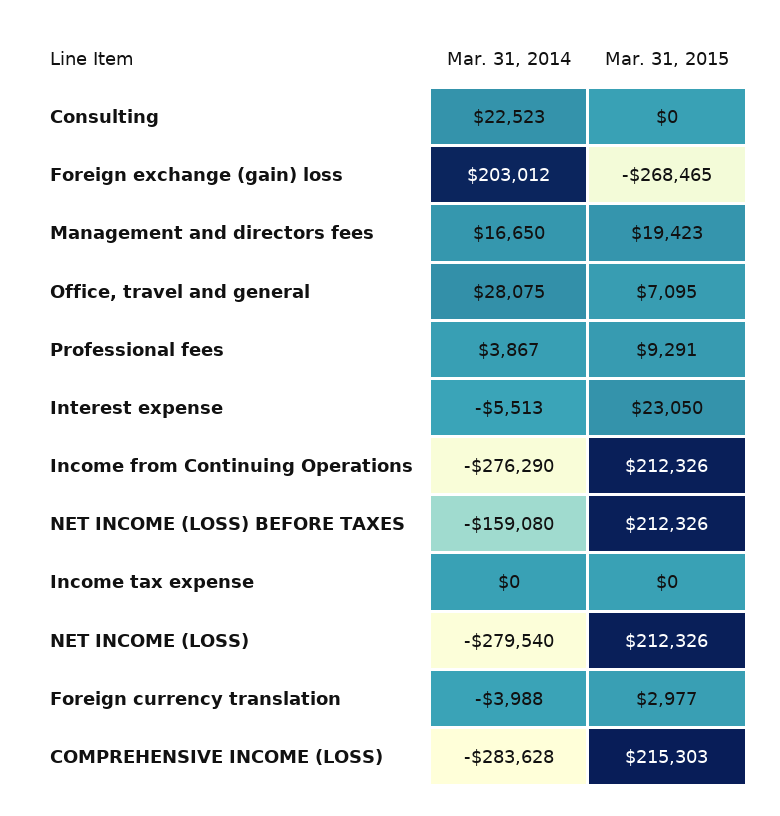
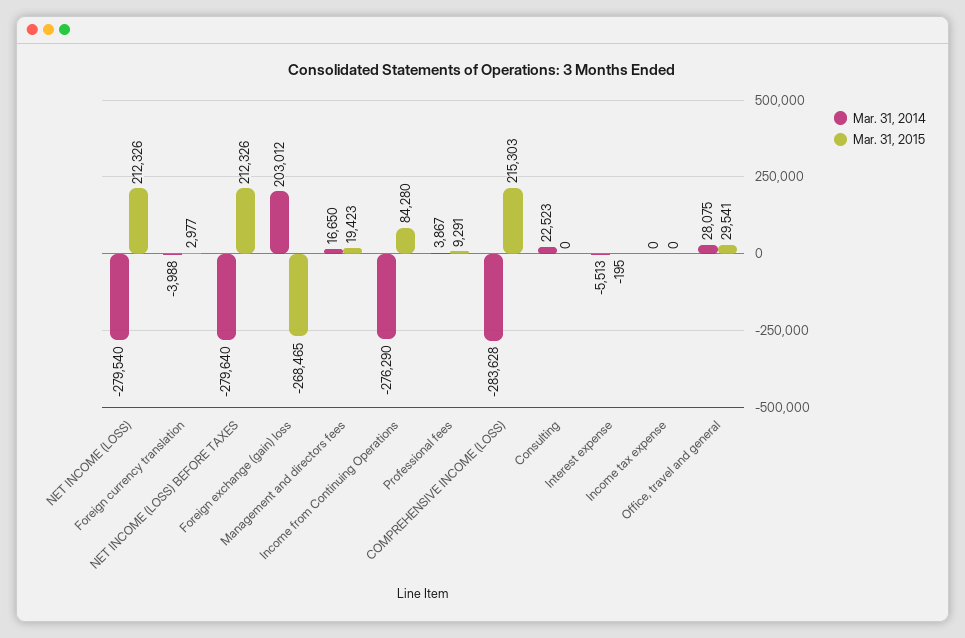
  {
    "Mar. 31, 2014": {
      "Consulting": 22523,
      "Foreign exchange (gain) loss": 203012,
      "Management and directors fees": 16650,
      "Office, travel and general": 28075,
      "Professional fees": 3867,
      "Interest expense": -5513,
      "Income from Continuing Operations": -276290,
-     "NET INCOME (LOSS) BEFORE TAXES": -159080,
+     "NET INCOME (LOSS) BEFORE TAXES": -279640,
      "Income tax expense": 0,
      "NET INCOME (LOSS)": -279540,
      "Foreign currency translation": -3988,
      "COMPREHENSIVE INCOME (LOSS)": -283628
    },
    "Mar. 31, 2015": {
      "Consulting": 0,
      "Foreign exchange (gain) loss": -268465,
      "Management and directors fees": 19423,
-     "Office, travel and general": 7095,
+     "Office, travel and general": 29541,
      "Professional fees": 9291,
-     "Interest expense": 23050,
+     "Interest expense": -195,
-     "Income from Continuing Operations": 212326,
+     "Income from Continuing Operations": 84280,
      "NET INCOME (LOSS) BEFORE TAXES": 212326,
      "Income tax expense": 0,
      "NET INCOME (LOSS)": 212326,
      "Foreign currency translation": 2977,
      "COMPREHENSIVE INCOME (LOSS)": 215303
    }
  }

